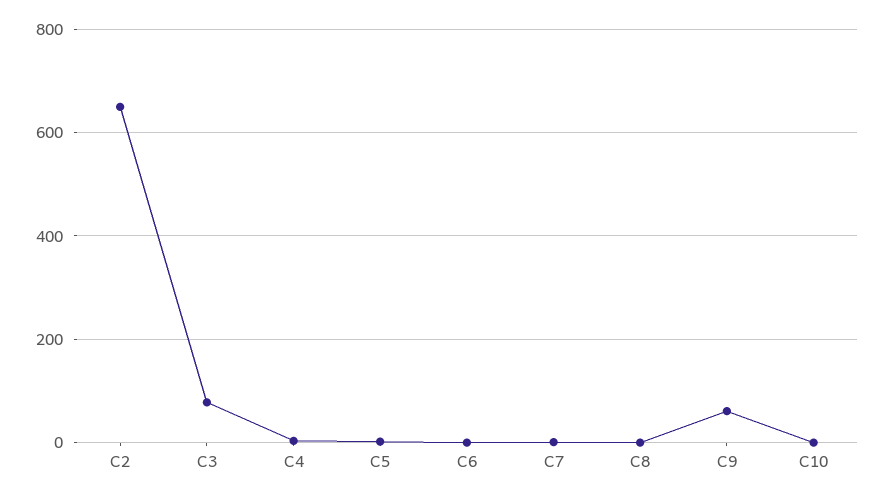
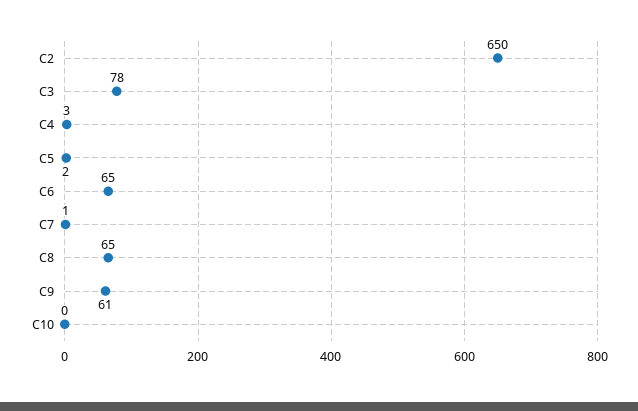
  {
    "C2": 650,
    "C3": 78,
    "C4": 3,
    "C5": 2,
-   "C6": 0,
+   "C6": 65,
    "C7": 1,
-   "C8": 0,
+   "C8": 65,
    "C9": 61,
    "C10": 0
  }

